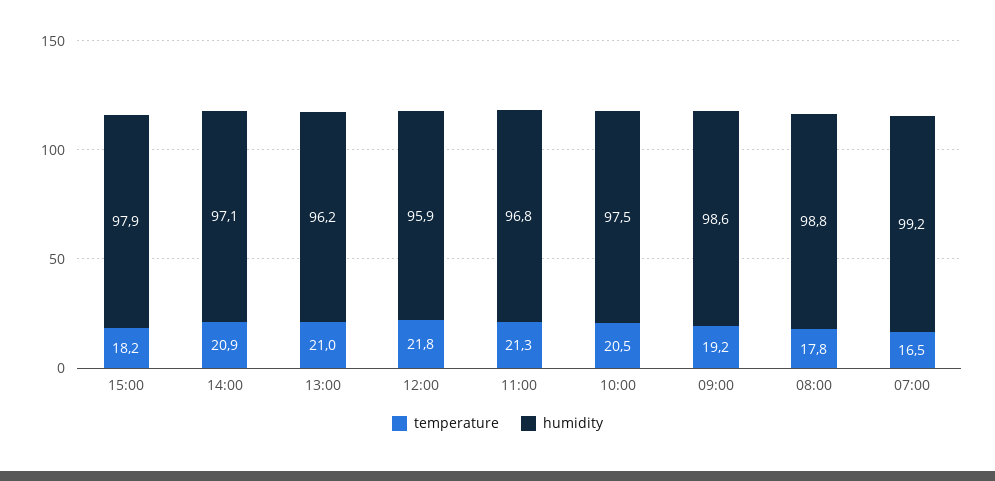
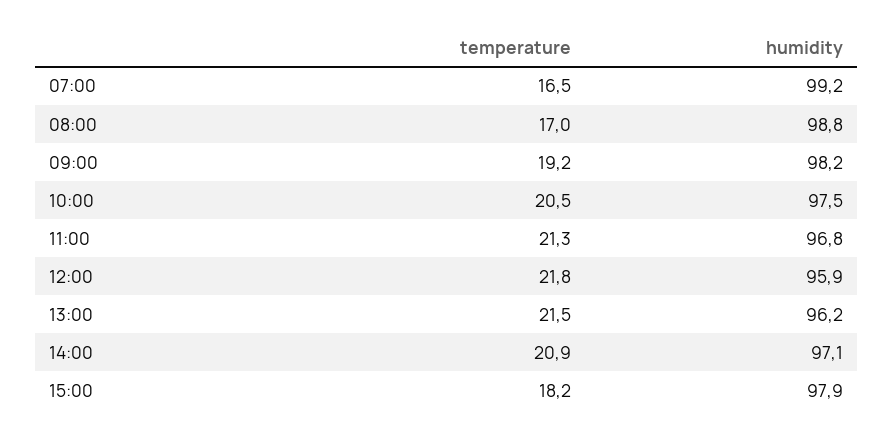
  {
    "temperature": {
      "15:00": 18.2,
      "14:00": 20.9,
-     "13:00": 21,
+     "13:00": 21.5,
      "12:00": 21.8,
      "11:00": 21.3,
      "10:00": 20.5,
      "09:00": 19.2,
-     "08:00": 17.8,
+     "08:00": 17,
      "07:00": 16.5
    },
    "humidity": {
      "15:00": 97.9,
      "14:00": 97.1,
      "13:00": 96.2,
      "12:00": 95.9,
      "11:00": 96.8,
      "10:00": 97.5,
-     "09:00": 98.6,
+     "09:00": 98.2,
      "08:00": 98.8,
      "07:00": 99.2
    }
  }

